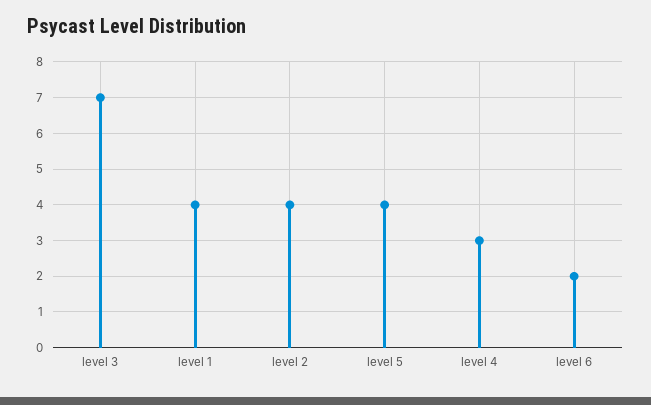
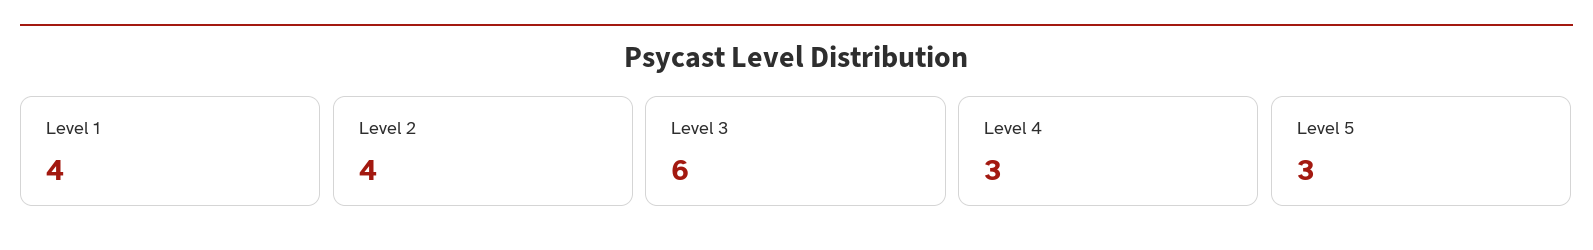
  {
-   "level 3": 7,
+   "level 3": 6,
    "level 1": 4,
    "level 2": 4,
-   "level 5": 4,
+   "level 5": 3,
-   "level 4": 3,
+   "level 4": 3
-   "level 6": 2
  }

